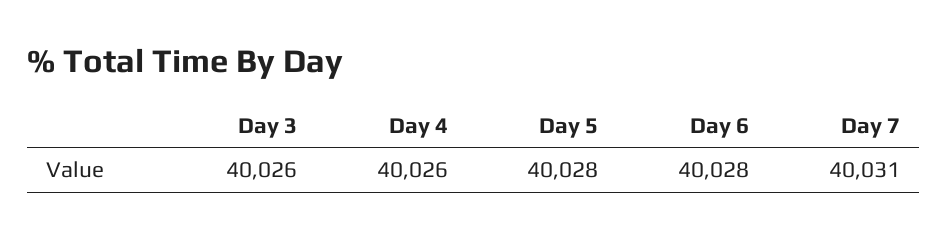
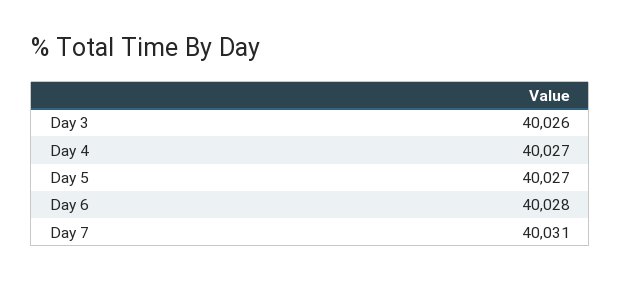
  {
    "Day 3": 40026,
-   "Day 4": 40026,
+   "Day 4": 40027,
-   "Day 5": 40028,
+   "Day 5": 40027,
    "Day 6": 40028,
    "Day 7": 40031
  }

